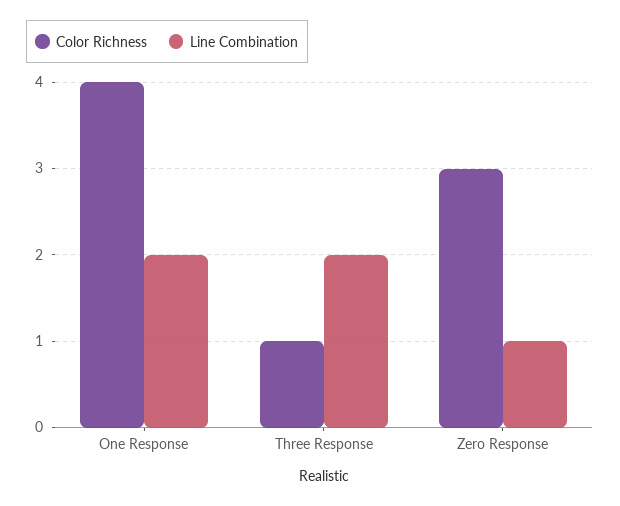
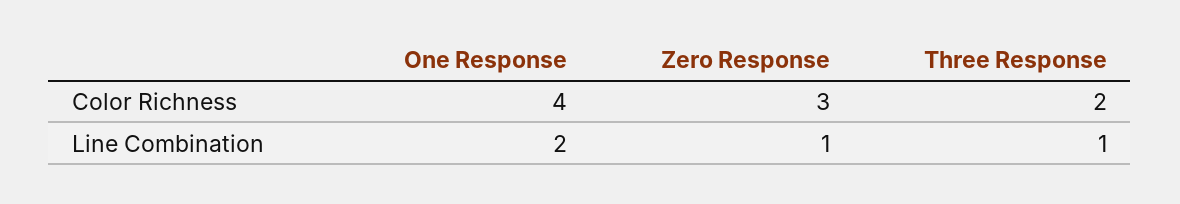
  {
    "Color Richness": {
      "One Response": 4,
-     "Three Response": 1,
+     "Three Response": 2,
      "Zero Response": 3
    },
    "Line Combination": {
      "One Response": 2,
-     "Three Response": 2,
+     "Three Response": 1,
      "Zero Response": 1
    }
  }

